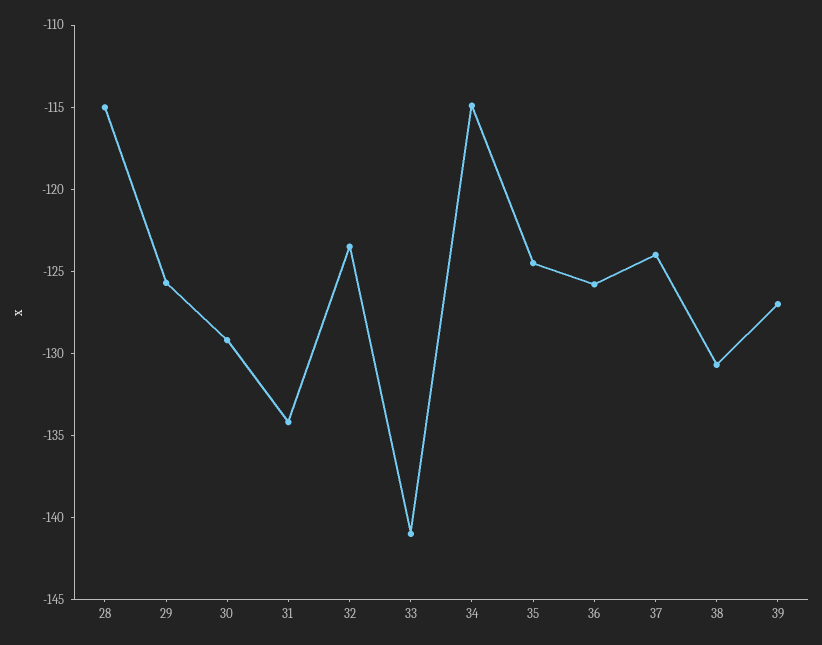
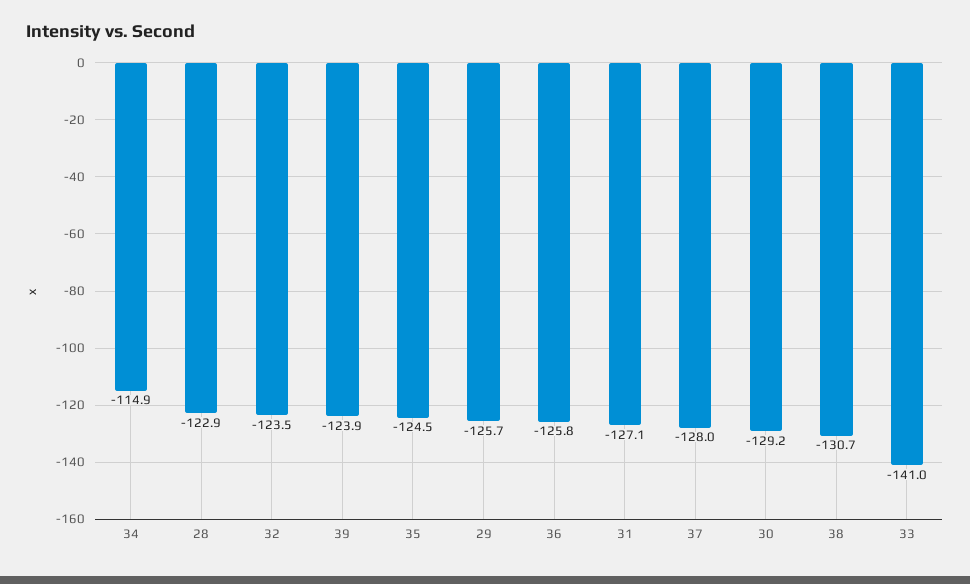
  {
-   "28": -115,
+   "28": -122.9,
    "29": -125.7,
    "30": -129.2,
-   "31": -134,
+   "31": -127.1,
    "32": -123.5,
    "33": -141,
    "34": -114.9,
    "35": -124.5,
    "36": -125.8,
-   "37": -124,
+   "37": -128,
    "38": -130.7,
-   "39": -127
+   "39": -123.9
  }

